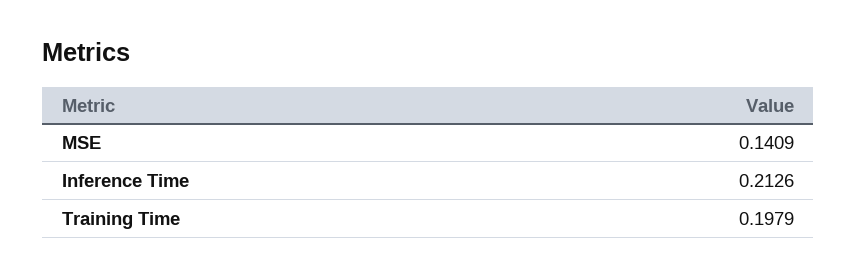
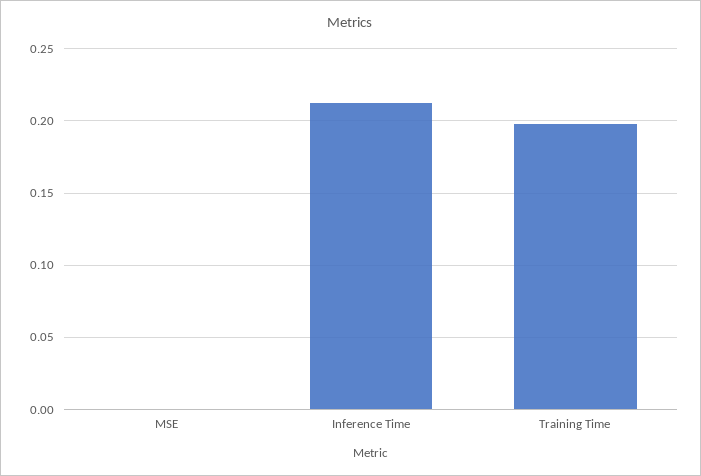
  {
-   "MSE": 0.1409,
+   "MSE": 0,
    "Inference Time": 0.2126,
    "Training Time": 0.1979
  }

